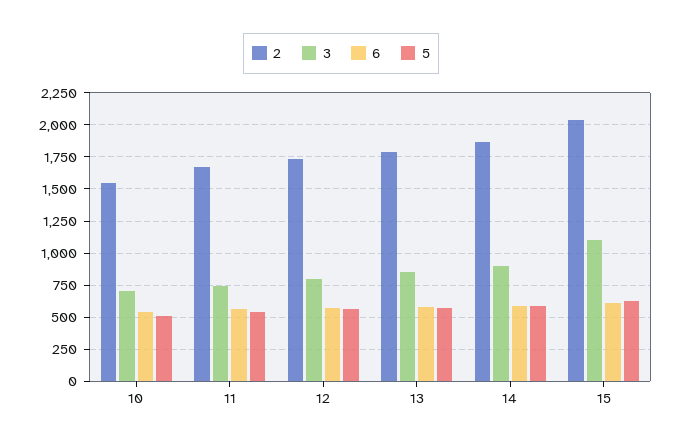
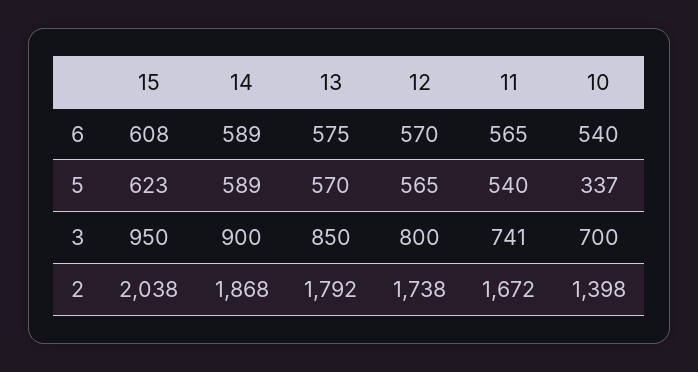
  {
    "2": {
-     "10": 1550,
+     "10": 1398,
      "11": 1672,
      "12": 1738,
      "13": 1792,
      "14": 1868,
      "15": 2038
    },
    "3": {
      "10": 700,
      "11": 741,
      "12": 800,
      "13": 850,
      "14": 900,
-     "15": 1100
+     "15": 950
    },
    "6": {
      "10": 540,
      "11": 565,
      "12": 570,
      "13": 575,
      "14": 589,
      "15": 608
    },
    "5": {
-     "10": 500,
+     "10": 337,
      "11": 540,
      "12": 565,
      "13": 570,
      "14": 589,
      "15": 623
    }
  }

